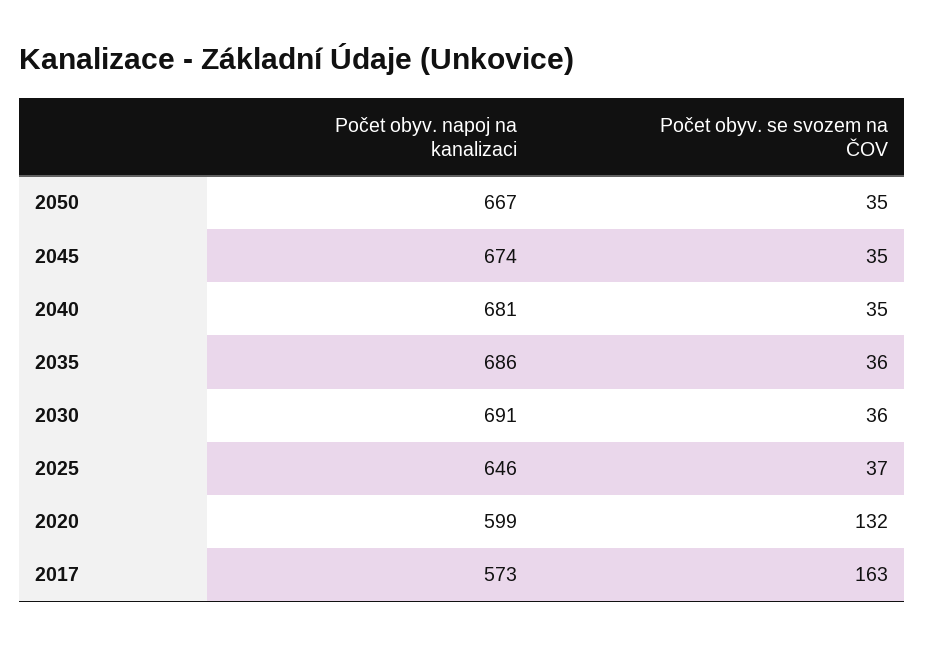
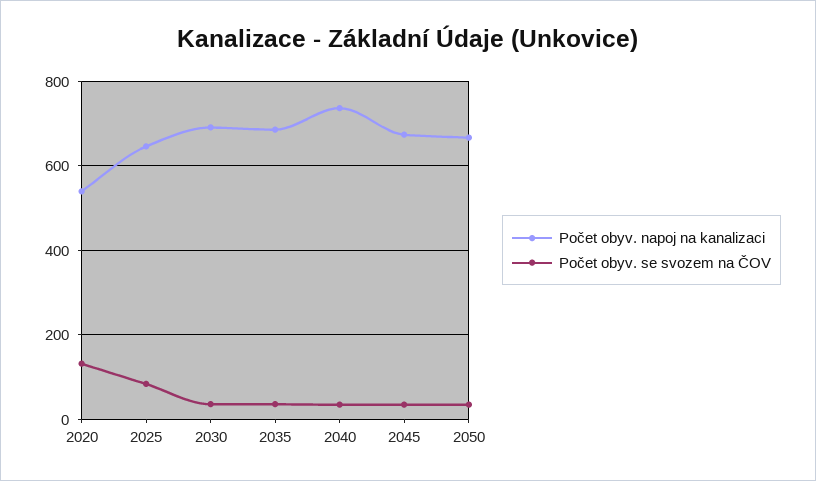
  {
    "Počet obyv. napoj na kanalizaci": {
      "2050": 667,
      "2045": 674,
-     "2040": 681,
+     "2040": 740,
      "2035": 686,
      "2030": 691,
      "2025": 646,
-     "2020": 599,
+     "2020": 540
-     "2017": 573
    },
    "Počet obyv. se svozem na ČOV": {
      "2050": 35,
      "2045": 35,
      "2040": 35,
      "2035": 36,
      "2030": 36,
-     "2025": 37,
+     "2025": 80,
-     "2020": 132,
+     "2020": 132
-     "2017": 163
    }
  }

